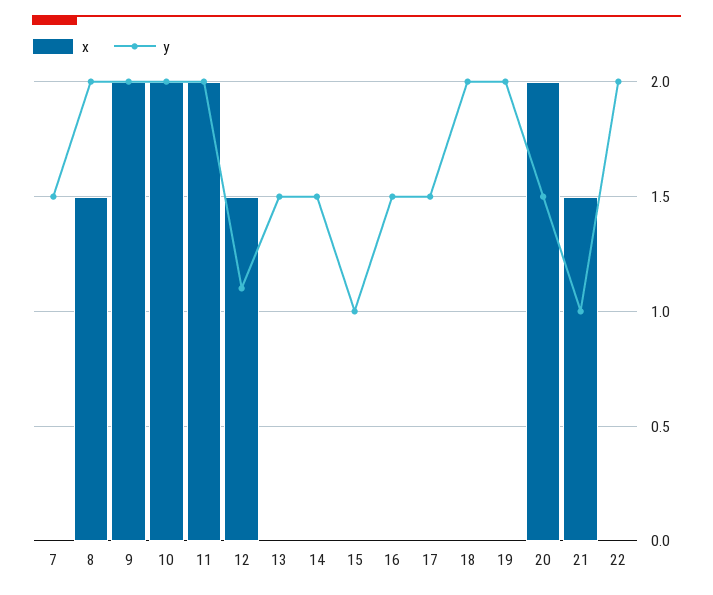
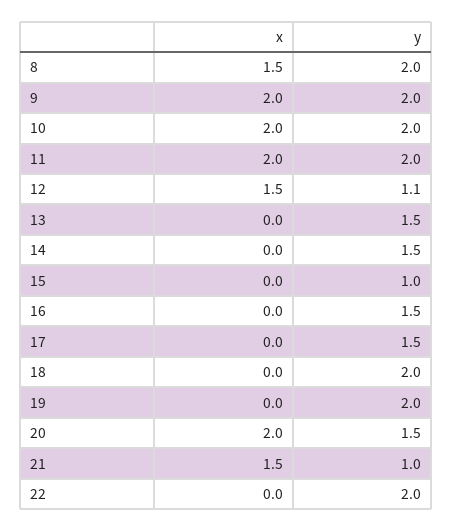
  {
    "x": {
-     "7": 0,
      "8": 1.5,
      "9": 2,
      "10": 2,
      "11": 2,
      "12": 1.5,
      "13": 0,
      "14": 0,
      "15": 0,
      "16": 0,
      "17": 0,
      "18": 0,
      "19": 0,
      "20": 2,
      "21": 1.5,
      "22": 0
    },
    "y": {
-     "7": 1.5,
      "8": 2,
      "9": 2,
      "10": 2,
      "11": 2,
      "12": 1.1,
      "13": 1.5,
      "14": 1.5,
      "15": 1,
      "16": 1.5,
      "17": 1.5,
      "18": 2,
      "19": 2,
      "20": 1.5,
      "21": 1,
      "22": 2
    }
  }

